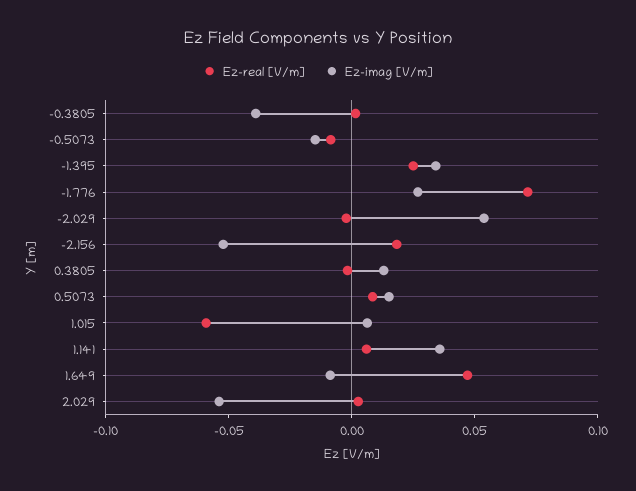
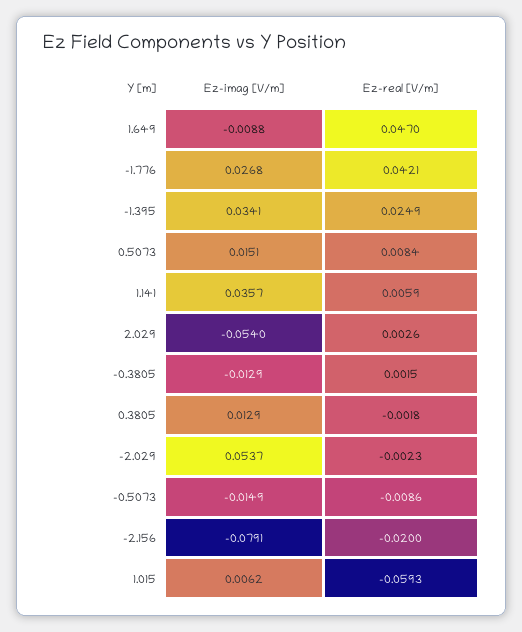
  {
    "Ez-real [V/m]": {
      "-0.3805": 0.0015,
      "-0.5073": -0.0086,
      "-1.395": 0.0249,
-     "-1.776": 0.07,
+     "-1.776": 0.0421,
      "-2.029": -0.0023,
-     "-2.156": 0.02,
+     "-2.156": -0.02,
      "0.3805": -0.0018,
      "0.5073": 0.0084,
      "1.015": -0.0593,
      "1.141": 0.0059,
      "1.649": 0.047,
      "2.029": 0.0026
    },
    "Ez-imag [V/m]": {
-     "-0.3805": -0.04,
+     "-0.3805": -0.0129,
      "-0.5073": -0.0149,
      "-1.395": 0.0341,
      "-1.776": 0.0268,
      "-2.029": 0.0537,
-     "-2.156": -0.05,
+     "-2.156": -0.0791,
      "0.3805": 0.0129,
      "0.5073": 0.0151,
      "1.015": 0.0062,
      "1.141": 0.0357,
      "1.649": -0.0088,
      "2.029": -0.054
    }
  }

